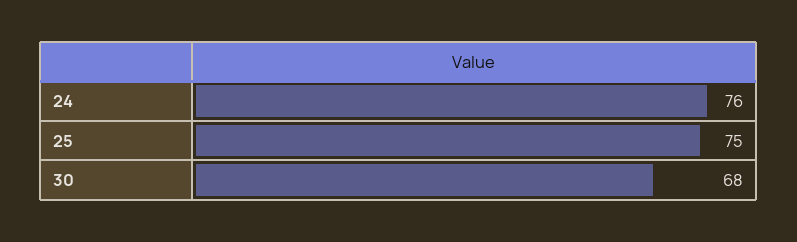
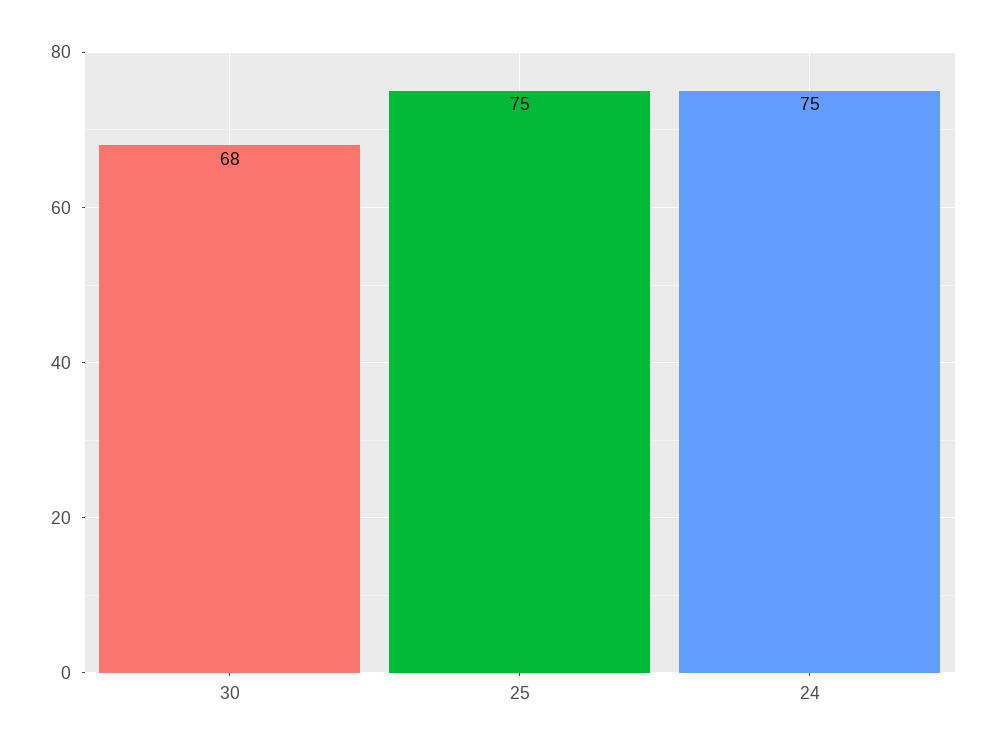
  {
-   "24": 76,
+   "24": 75,
    "25": 75,
    "30": 68
  }

